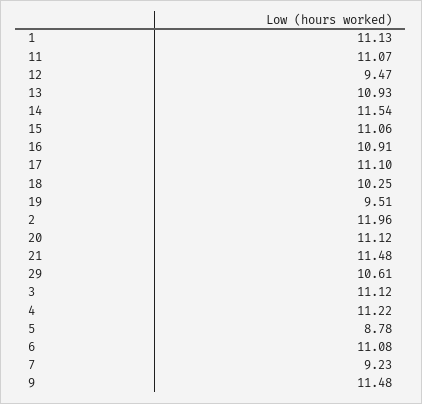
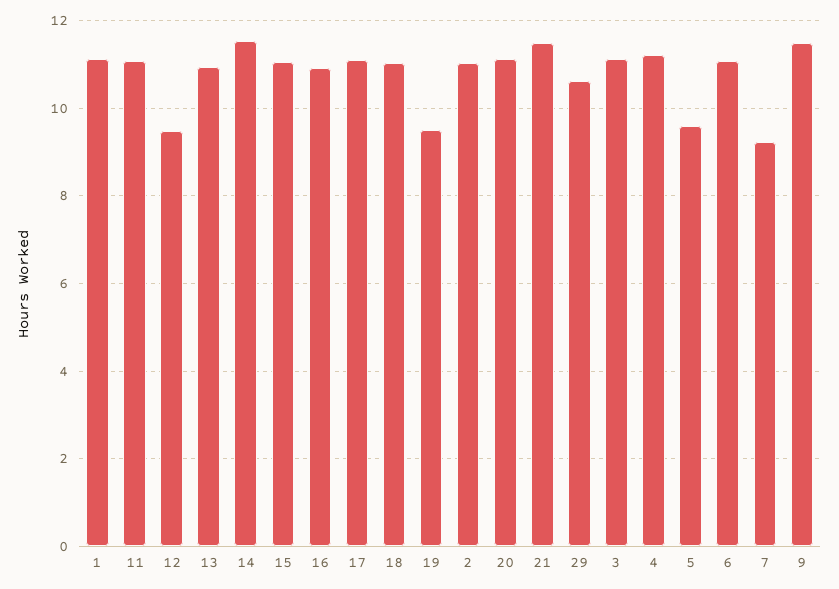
  {
    "1": 11.13,
    "11": 11.07,
    "12": 9.47,
    "13": 10.93,
    "14": 11.54,
    "15": 11.06,
    "16": 10.91,
    "17": 11.1,
-   "18": 10.25,
+   "18": 11,
    "19": 9.51,
-   "2": 11.96,
+   "2": 11,
    "20": 11.12,
    "21": 11.48,
    "29": 10.61,
    "3": 11.12,
    "4": 11.22,
-   "5": 8.78,
+   "5": 9.6,
    "6": 11.08,
    "7": 9.23,
    "9": 11.48
  }

